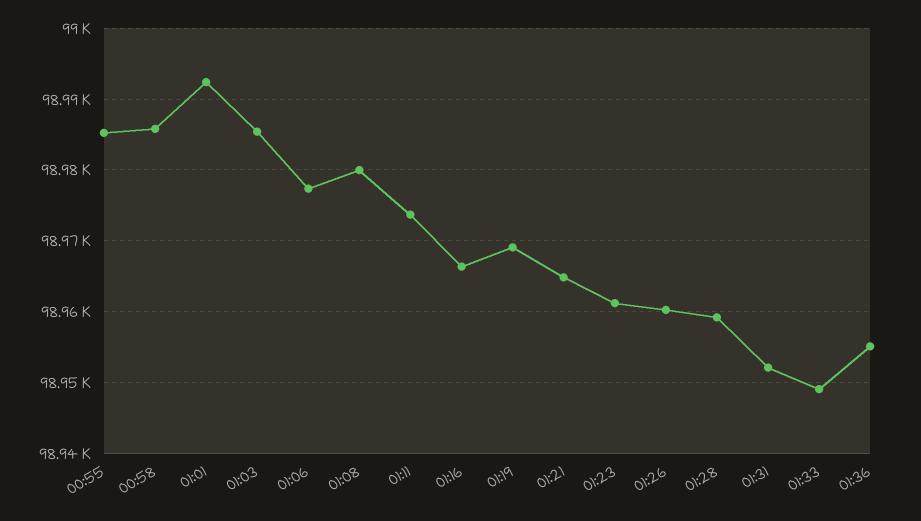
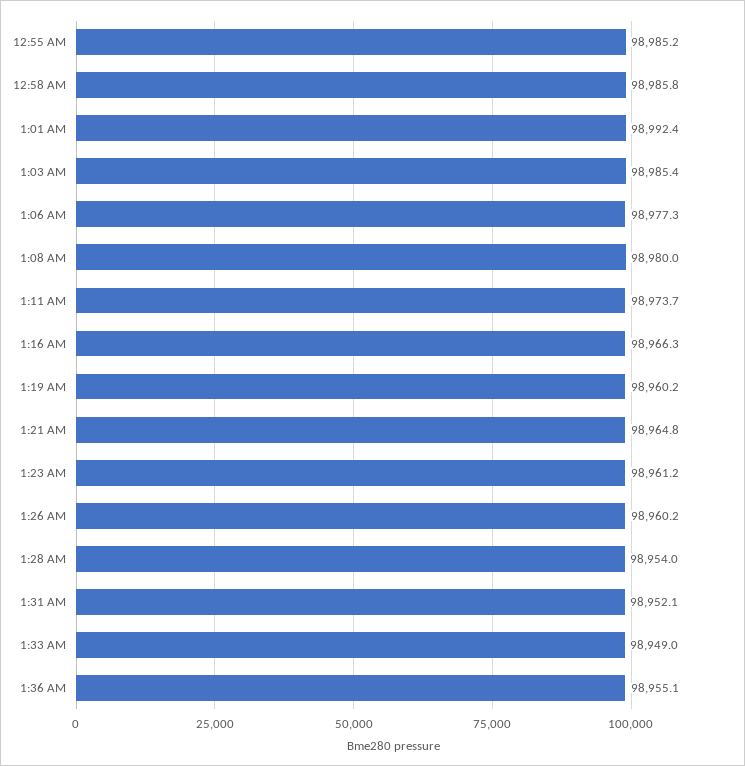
  {
    "00:55": 98985.2,
    "00:58": 98985.8,
    "01:01": 98992.4,
    "01:03": 98985.4,
    "01:06": 98977.3,
    "01:08": 98980,
    "01:11": 98973.7,
    "01:16": 98966.3,
-   "01:19": 98969,
+   "01:19": 98960.2,
    "01:21": 98964.8,
    "01:23": 98961.2,
    "01:26": 98960.2,
-   "01:28": 98959,
+   "01:28": 98954,
    "01:31": 98952.1,
    "01:33": 98949,
    "01:36": 98955.1
  }

